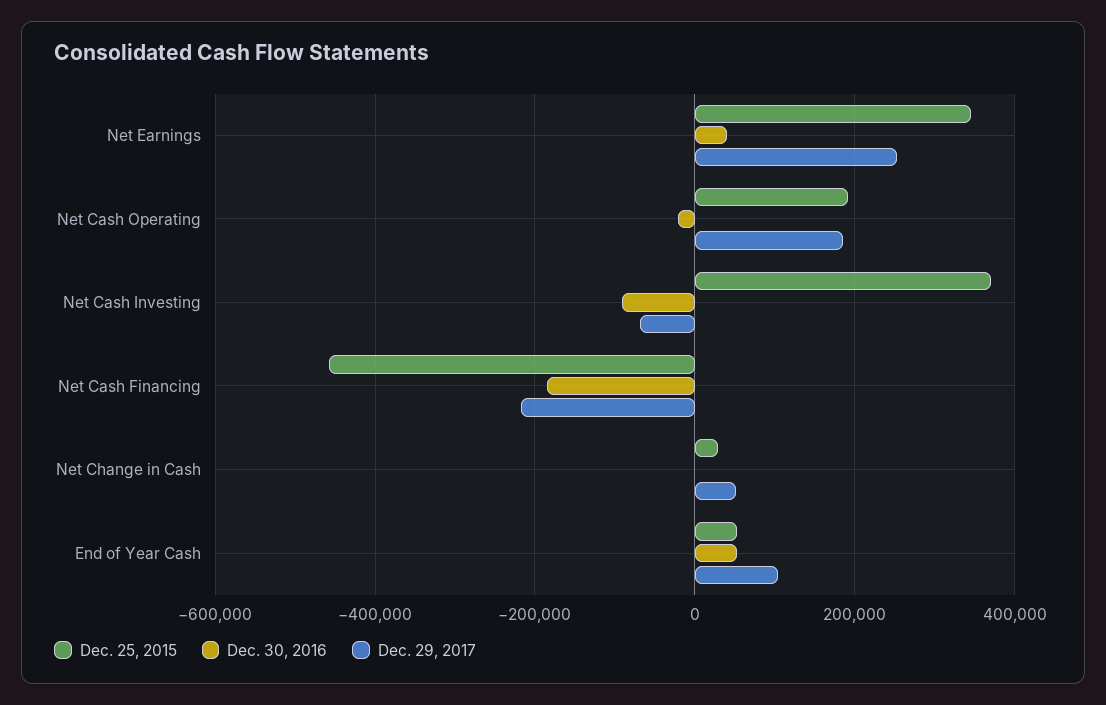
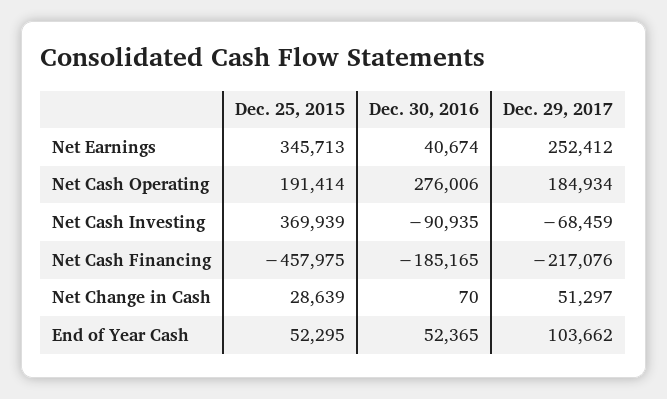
  {
    "Dec. 25, 2015": {
      "Net Earnings": 345713,
      "Net Cash Operating": 191414,
      "Net Cash Investing": 369939,
      "Net Cash Financing": -457975,
      "Net Change in Cash": 28639,
      "End of Year Cash": 52295
    },
    "Dec. 30, 2016": {
      "Net Earnings": 40674,
-     "Net Cash Operating": -20000,
+     "Net Cash Operating": 276006,
      "Net Cash Investing": -90935,
      "Net Cash Financing": -185165,
      "Net Change in Cash": 70,
      "End of Year Cash": 52365
    },
    "Dec. 29, 2017": {
      "Net Earnings": 252412,
      "Net Cash Operating": 184934,
      "Net Cash Investing": -68459,
      "Net Cash Financing": -217076,
      "Net Change in Cash": 51297,
      "End of Year Cash": 103662
    }
  }

